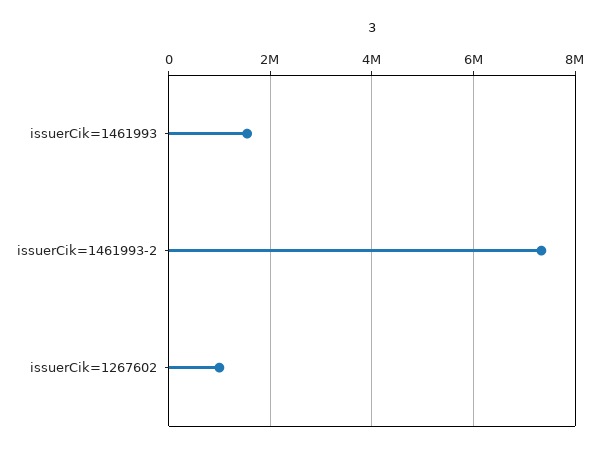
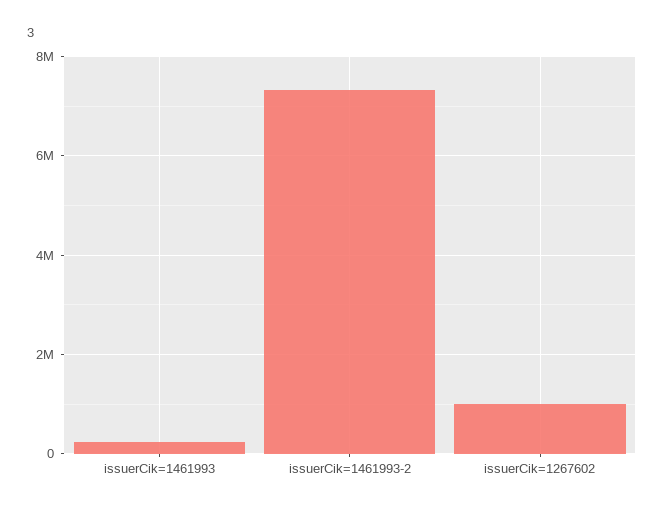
  {
-   "issuerCik=1461993": 1600000,
+   "issuerCik=1461993": 200000,
    "issuerCik=1461993-2": 7400000,
    "issuerCik=1267602": 1000000
  }

